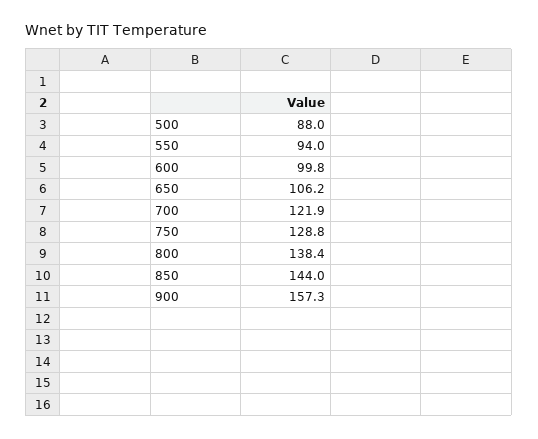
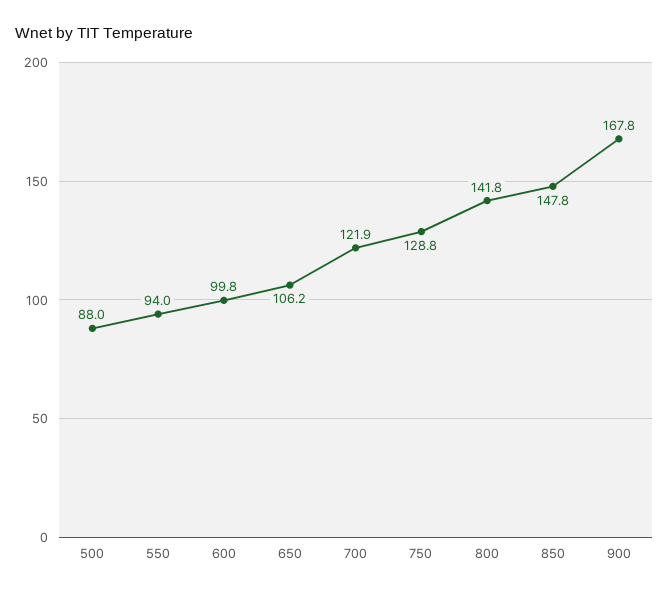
  {
    "500": 88,
    "550": 94,
    "600": 99.8,
    "650": 106.2,
    "700": 121.9,
    "750": 128.8,
-   "800": 138.4,
+   "800": 141.8,
-   "850": 144,
+   "850": 147.8,
-   "900": 157.3
+   "900": 167.8
  }

